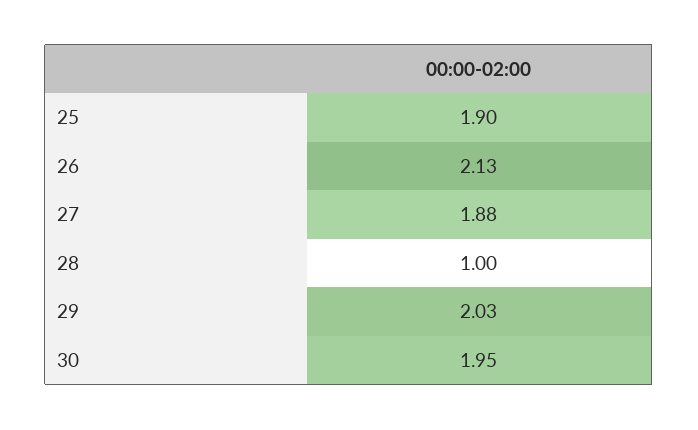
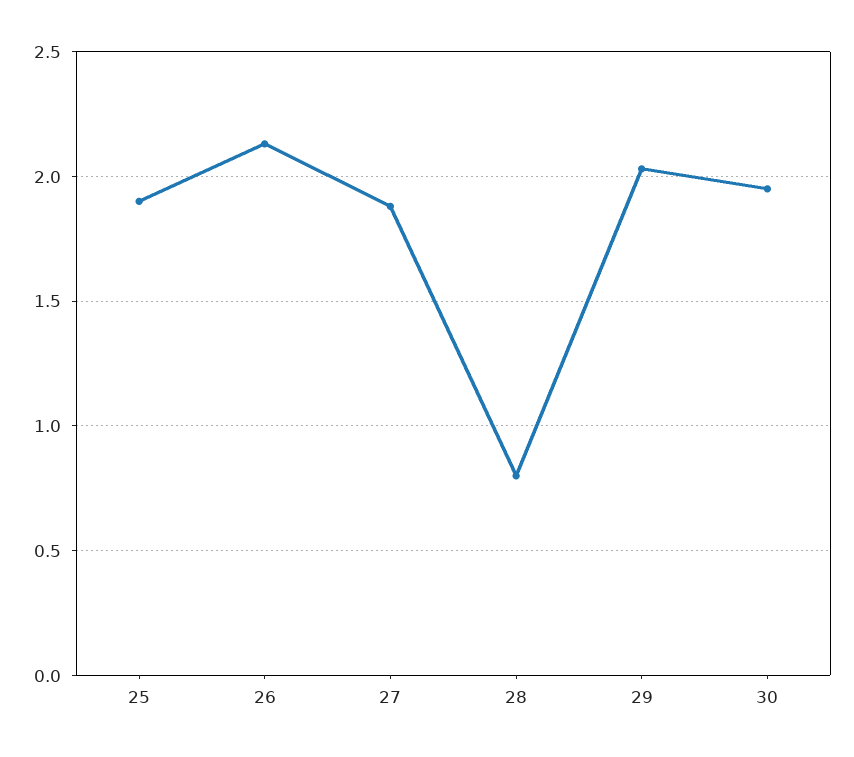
  {
    "25": 1.9,
    "26": 2.13,
    "27": 1.88,
-   "28": 1,
+   "28": 0.8,
    "29": 2.03,
    "30": 1.95
  }

